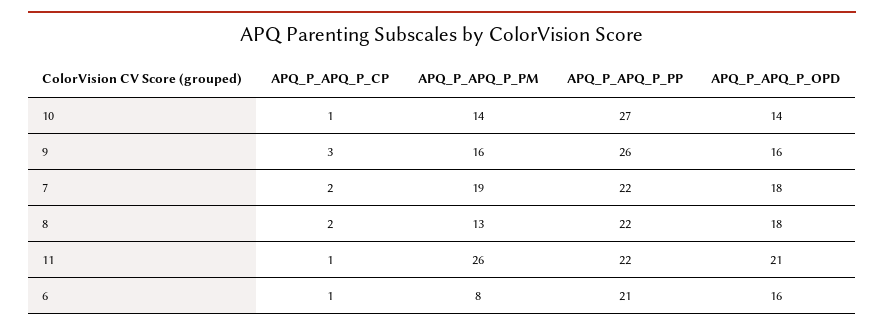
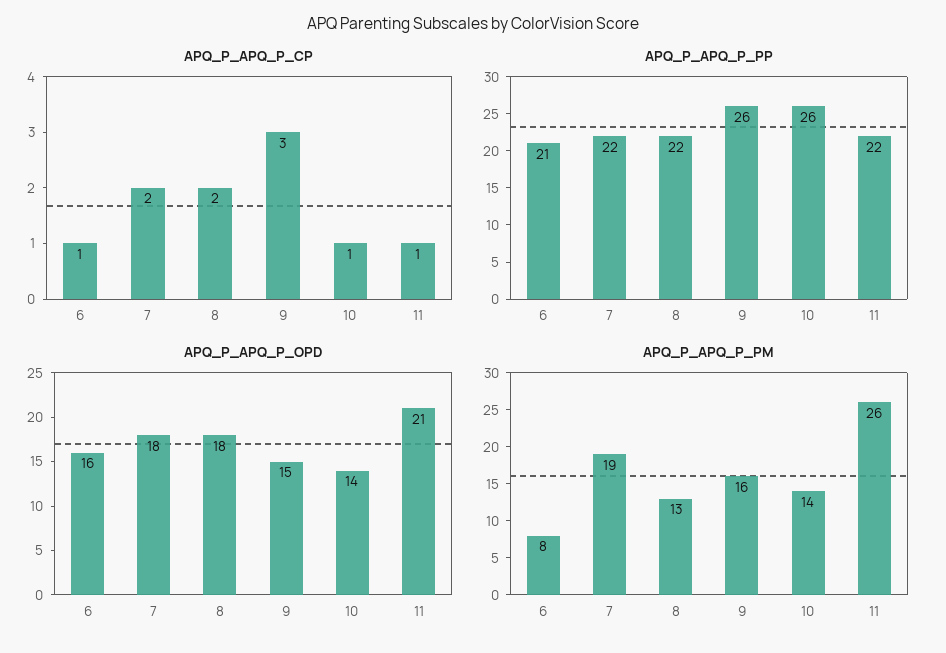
  {
    "APQ_P_APQ_P_CP": {
      "10": 1,
      "9": 3,
      "7": 2,
      "8": 2,
      "11": 1,
      "6": 1
    },
    "APQ_P_APQ_P_PM": {
      "10": 14,
      "9": 16,
      "7": 19,
      "8": 13,
      "11": 26,
      "6": 8
    },
    "APQ_P_APQ_P_PP": {
-     "10": 27,
+     "10": 26,
      "9": 26,
      "7": 22,
      "8": 22,
      "11": 22,
      "6": 21
    },
    "APQ_P_APQ_P_OPD": {
      "10": 14,
-     "9": 16,
+     "9": 15,
      "7": 18,
      "8": 18,
      "11": 21,
      "6": 16
    }
  }

